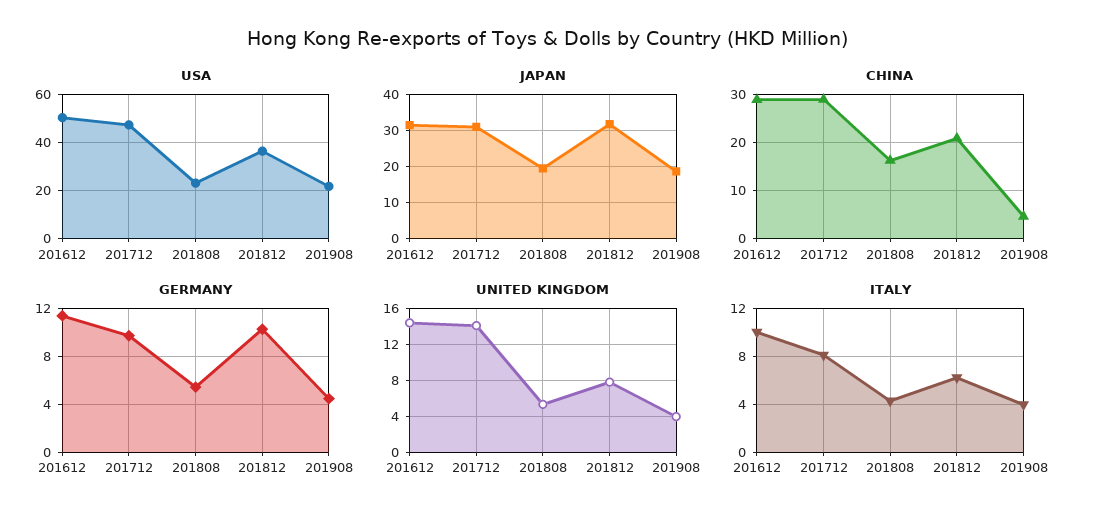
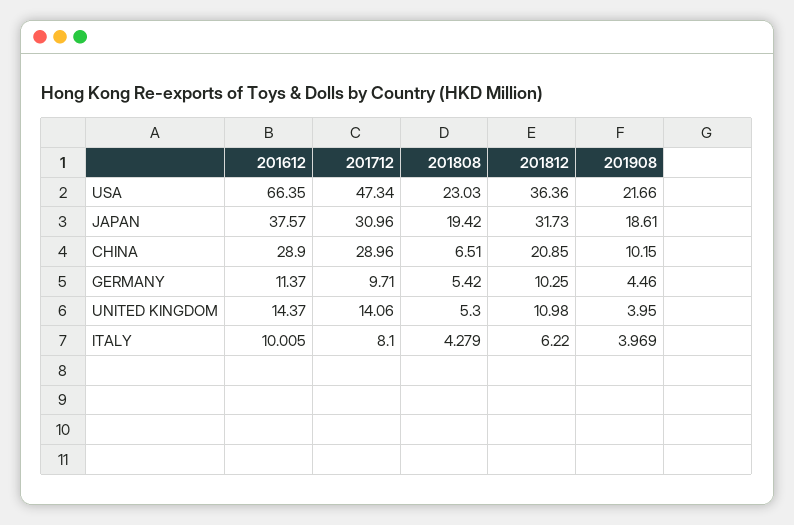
  {
    "USA": {
-     "201612": 50,
+     "201612": 66.35,
      "201712": 47.34,
      "201808": 23.03,
      "201812": 36.36,
      "201908": 21.66
    },
    "JAPAN": {
-     "201612": 32,
+     "201612": 37.57,
      "201712": 30.96,
      "201808": 19.42,
      "201812": 31.73,
      "201908": 18.61
    },
    "CHINA": {
      "201612": 28.9,
      "201712": 28.96,
-     "201808": 16,
+     "201808": 6.51,
      "201812": 20.85,
-     "201908": 4
+     "201908": 10.15
    },
    "GERMANY": {
      "201612": 11.37,
      "201712": 9.71,
      "201808": 5.42,
      "201812": 10.25,
      "201908": 4.46
    },
    "UNITED KINGDOM": {
      "201612": 14.37,
      "201712": 14.06,
      "201808": 5.3,
-     "201812": 8,
+     "201812": 10.98,
      "201908": 3.95
    },
    "ITALY": {
      "201612": 10.005,
      "201712": 8.1,
      "201808": 4.279,
      "201812": 6.22,
      "201908": 3.969
    }
  }

